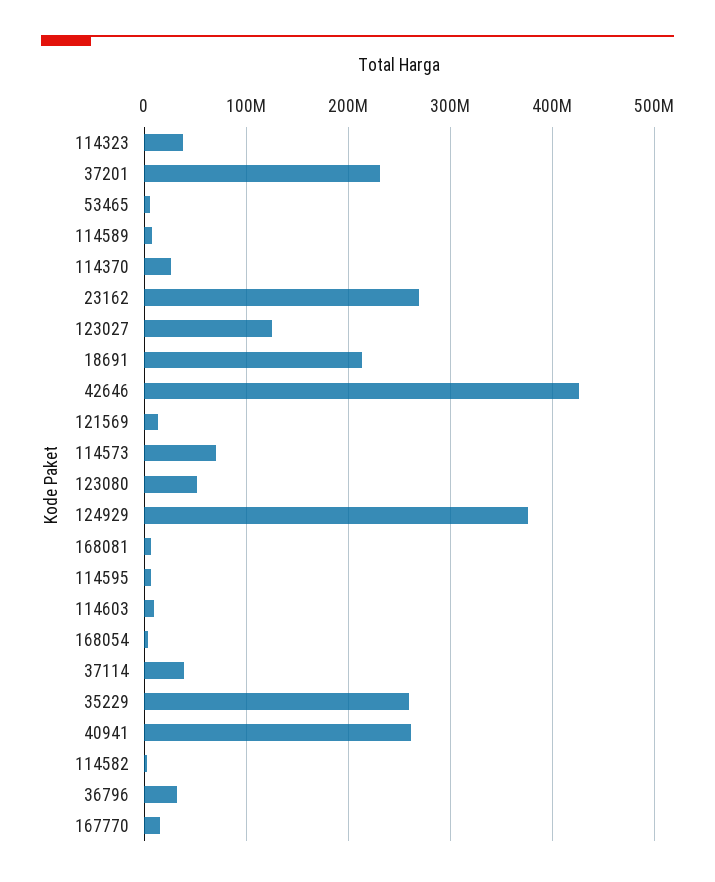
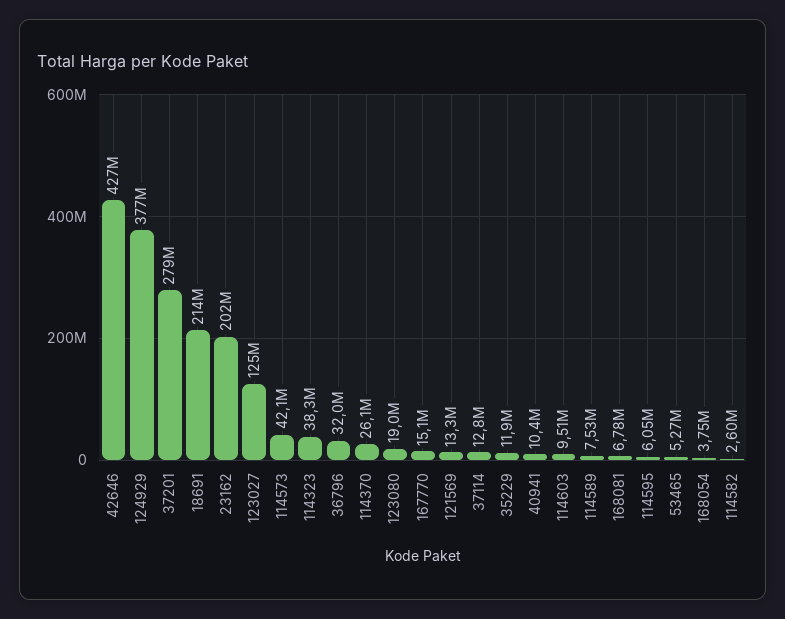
  {
    "114323": 38300000,
-   "37201": 230000000,
+   "37201": 279000000,
    "53465": 5270000,
    "114589": 7530000,
    "114370": 26100000,
-   "23162": 270000000,
+   "23162": 202000000,
    "123027": 125000000,
    "18691": 214000000,
    "42646": 427000000,
    "121569": 13300000,
-   "114573": 70000000,
+   "114573": 42100000,
-   "123080": 50000000,
+   "123080": 19000000,
    "124929": 377000000,
    "168081": 6780000,
    "114595": 6050000,
    "114603": 9510000,
    "168054": 3750000,
-   "37114": 40000000,
+   "37114": 12800000,
-   "35229": 260000000,
+   "35229": 11900000,
-   "40941": 260000000,
+   "40941": 10400000,
    "114582": 2600000,
    "36796": 32000000,
    "167770": 15100000
  }

